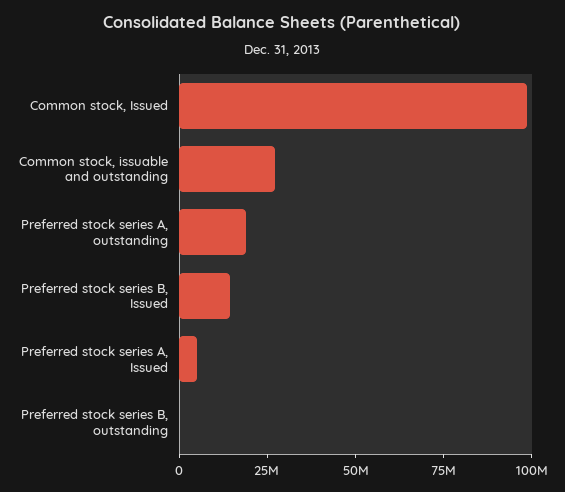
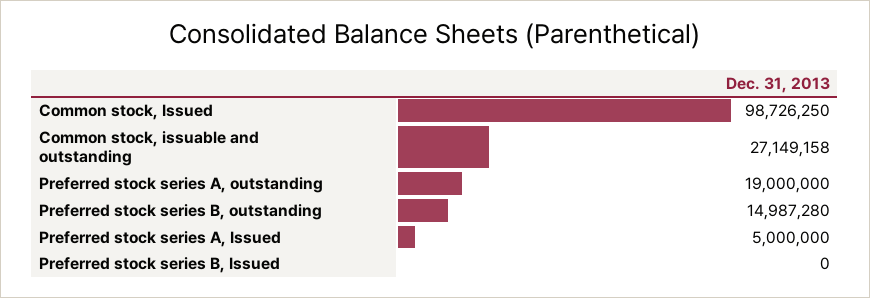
  {
    "Common stock, Issued": 98726250,
    "Common stock, issuable and outstanding": 27149158,
    "Preferred stock series A, outstanding": 19000000,
-   "Preferred stock series B, Issued": 15000000,
+   "Preferred stock series B, Issued": 0,
    "Preferred stock series A, Issued": 5000000,
-   "Preferred stock series B, outstanding": 0
+   "Preferred stock series B, outstanding": 14987280
  }

